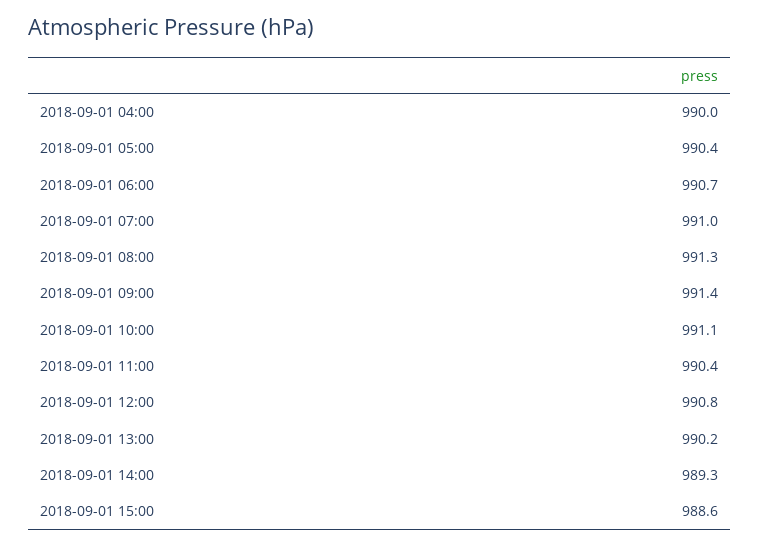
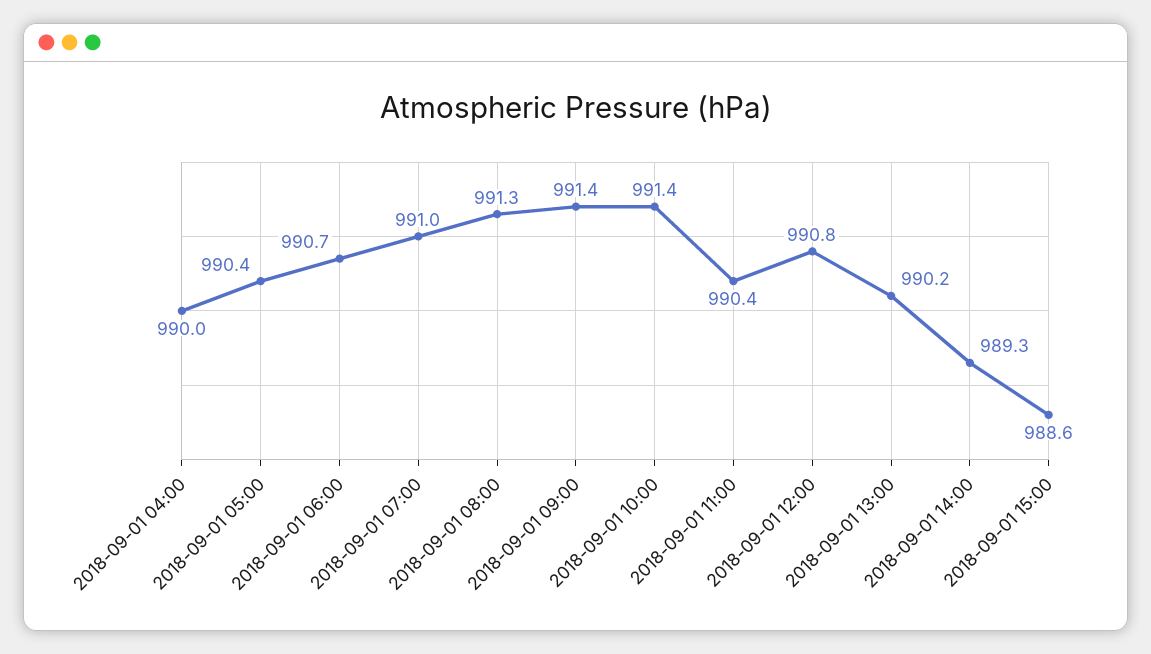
  {
    "2018-09-01 04:00": 990,
    "2018-09-01 05:00": 990.4,
    "2018-09-01 06:00": 990.7,
    "2018-09-01 07:00": 991,
    "2018-09-01 08:00": 991.3,
    "2018-09-01 09:00": 991.4,
-   "2018-09-01 10:00": 991.1,
+   "2018-09-01 10:00": 991.4,
    "2018-09-01 11:00": 990.4,
    "2018-09-01 12:00": 990.8,
    "2018-09-01 13:00": 990.2,
    "2018-09-01 14:00": 989.3,
    "2018-09-01 15:00": 988.6
  }

